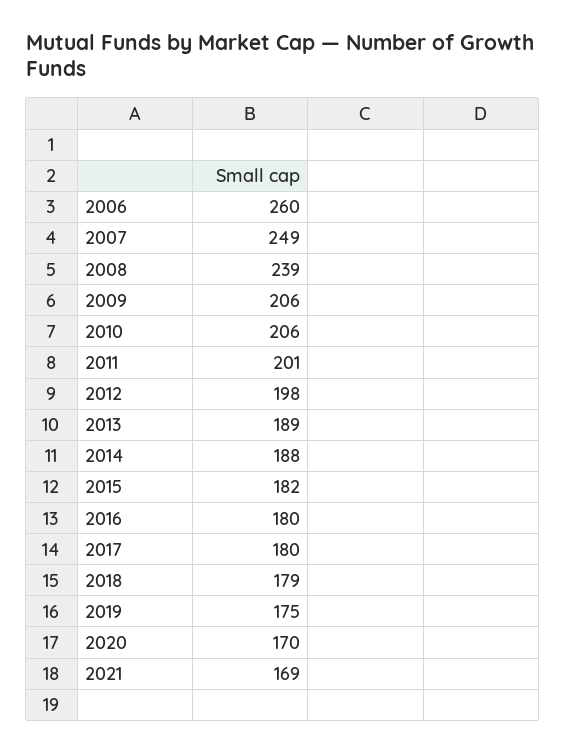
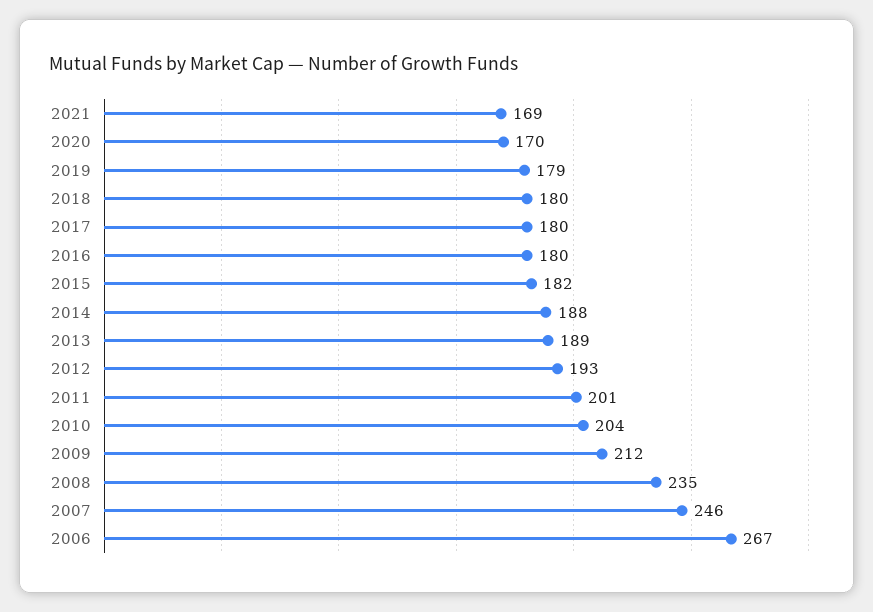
  {
-   "2006": 260,
+   "2006": 267,
-   "2007": 249,
+   "2007": 246,
-   "2008": 239,
+   "2008": 235,
-   "2009": 206,
+   "2009": 212,
-   "2010": 206,
+   "2010": 204,
    "2011": 201,
-   "2012": 198,
+   "2012": 193,
    "2013": 189,
    "2014": 188,
    "2015": 182,
    "2016": 180,
    "2017": 180,
-   "2018": 179,
+   "2018": 180,
-   "2019": 175,
+   "2019": 179,
    "2020": 170,
    "2021": 169
  }

